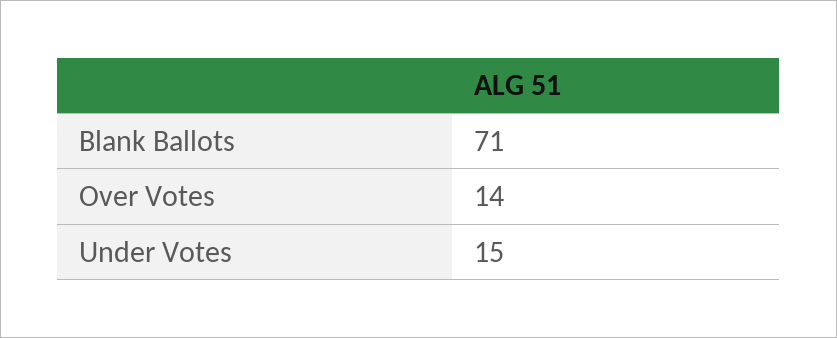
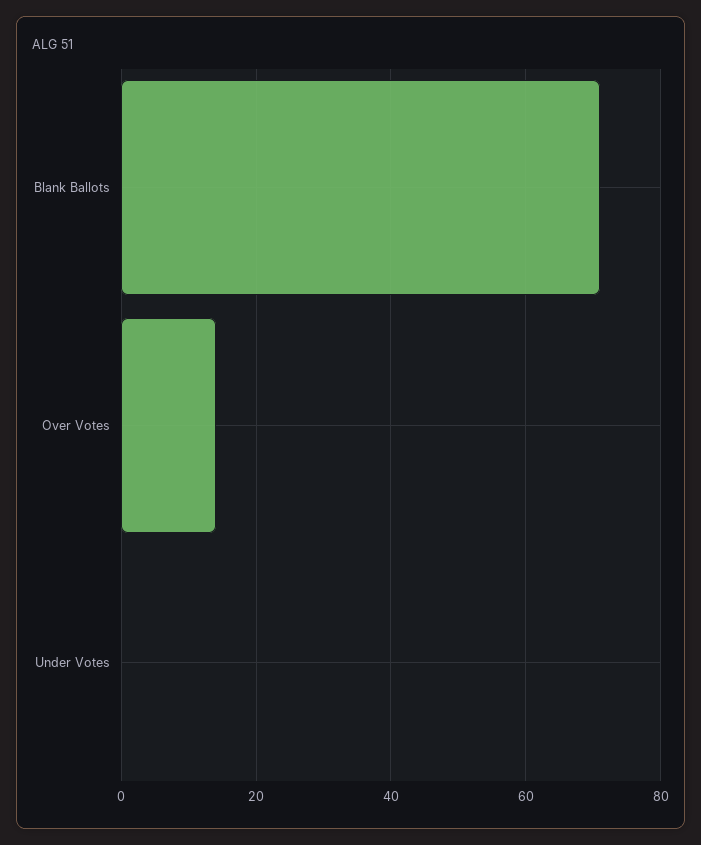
  {
    "Blank Ballots": 71,
    "Over Votes": 14,
-   "Under Votes": 15
+   "Under Votes": 0
  }

